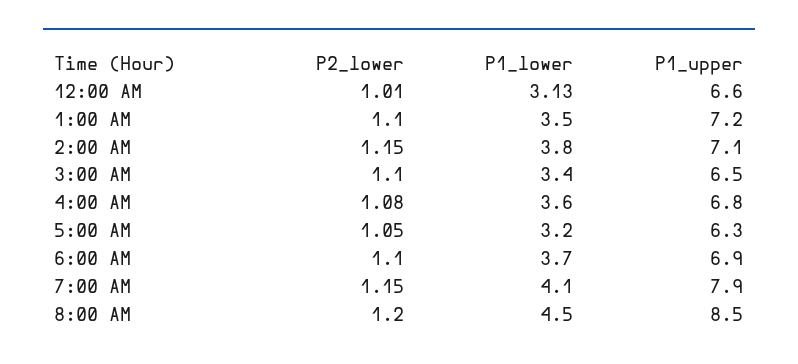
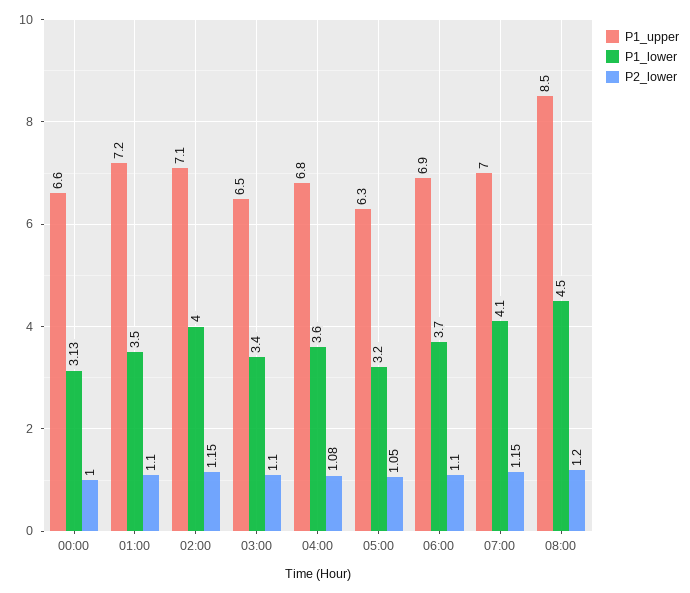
  {
    "P2_lower": {
-     "12:00 AM": 1.01,
+     "12:00 AM": 1,
      "1:00 AM": 1.1,
      "2:00 AM": 1.15,
      "3:00 AM": 1.1,
      "4:00 AM": 1.08,
      "5:00 AM": 1.05,
      "6:00 AM": 1.1,
      "7:00 AM": 1.15,
      "8:00 AM": 1.2
    },
    "P1_lower": {
      "12:00 AM": 3.13,
      "1:00 AM": 3.5,
-     "2:00 AM": 3.8,
+     "2:00 AM": 4,
      "3:00 AM": 3.4,
      "4:00 AM": 3.6,
      "5:00 AM": 3.2,
      "6:00 AM": 3.7,
      "7:00 AM": 4.1,
      "8:00 AM": 4.5
    },
    "P1_upper": {
      "12:00 AM": 6.6,
      "1:00 AM": 7.2,
      "2:00 AM": 7.1,
      "3:00 AM": 6.5,
      "4:00 AM": 6.8,
      "5:00 AM": 6.3,
      "6:00 AM": 6.9,
-     "7:00 AM": 7.9,
+     "7:00 AM": 7,
      "8:00 AM": 8.5
    }
  }

